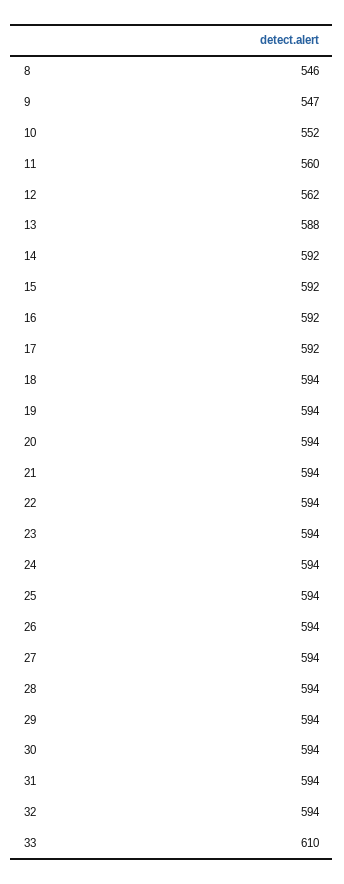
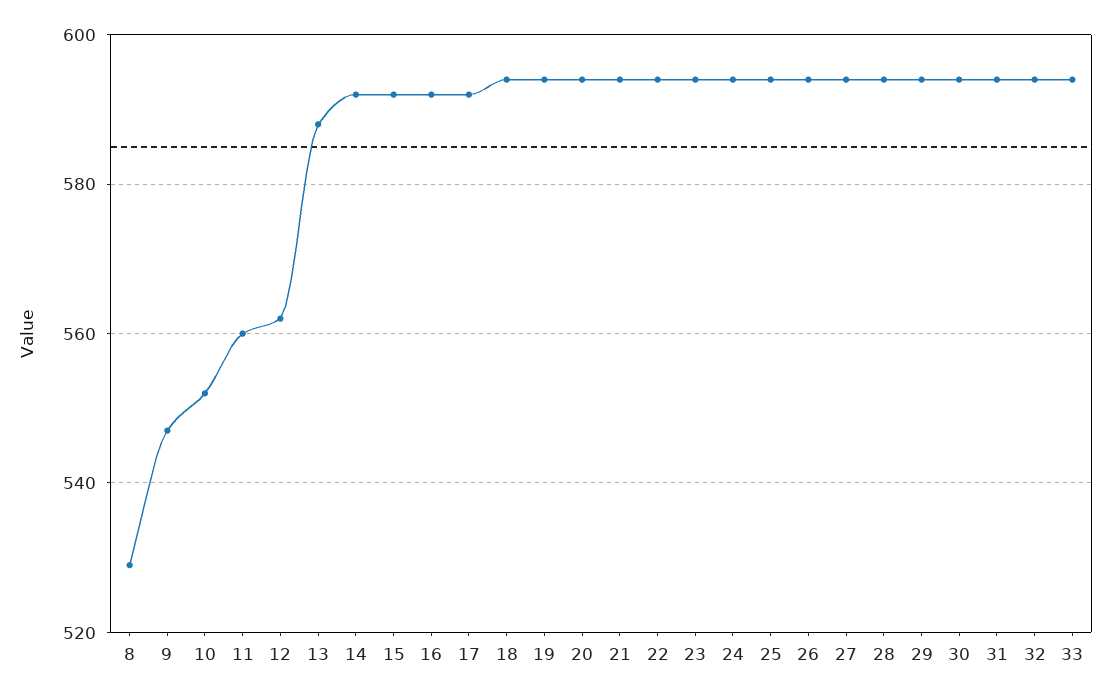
  {
-   "8": 546,
+   "8": 530,
    "9": 547,
    "10": 552,
    "11": 560,
    "12": 562,
    "13": 588,
    "14": 592,
    "15": 592,
    "16": 592,
    "17": 592,
    "18": 594,
    "19": 594,
    "20": 594,
    "21": 594,
    "22": 594,
    "23": 594,
    "24": 594,
    "25": 594,
    "26": 594,
    "27": 594,
    "28": 594,
    "29": 594,
    "30": 594,
    "31": 594,
    "32": 594,
-   "33": 610
+   "33": 595
  }

